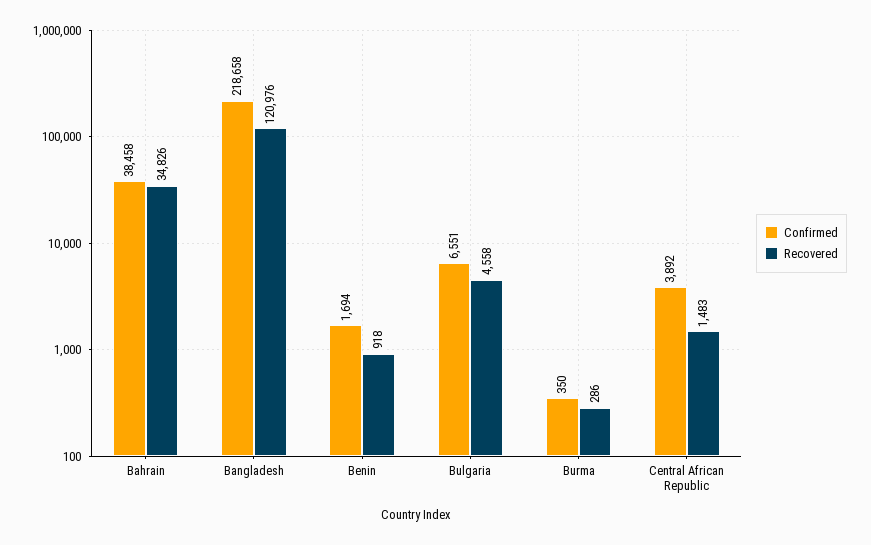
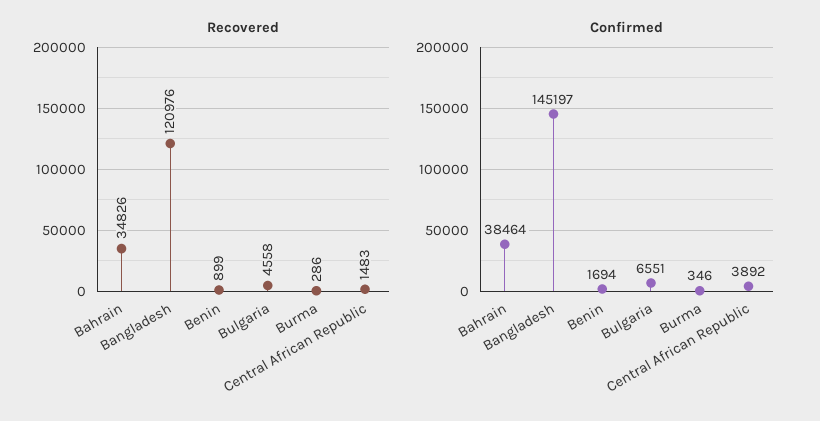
  {
    "Confirmed": {
-     "Bahrain": 38458,
+     "Bahrain": 38464,
-     "Bangladesh": 218658,
+     "Bangladesh": 145197,
      "Benin": 1694,
      "Bulgaria": 6551,
-     "Burma": 350,
+     "Burma": 346,
      "Central African Republic": 3892
    },
    "Recovered": {
      "Bahrain": 34826,
      "Bangladesh": 120976,
-     "Benin": 918,
+     "Benin": 899,
      "Bulgaria": 4558,
      "Burma": 286,
      "Central African Republic": 1483
    }
  }

